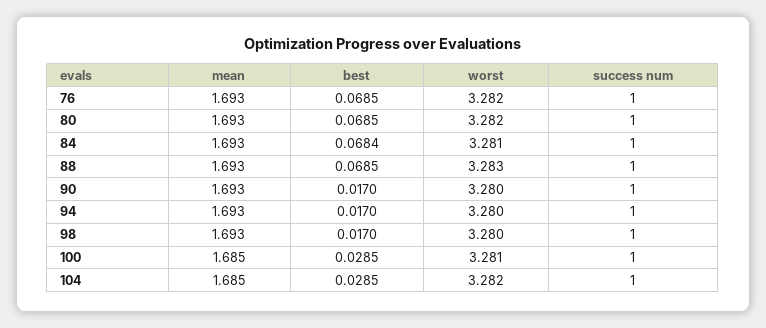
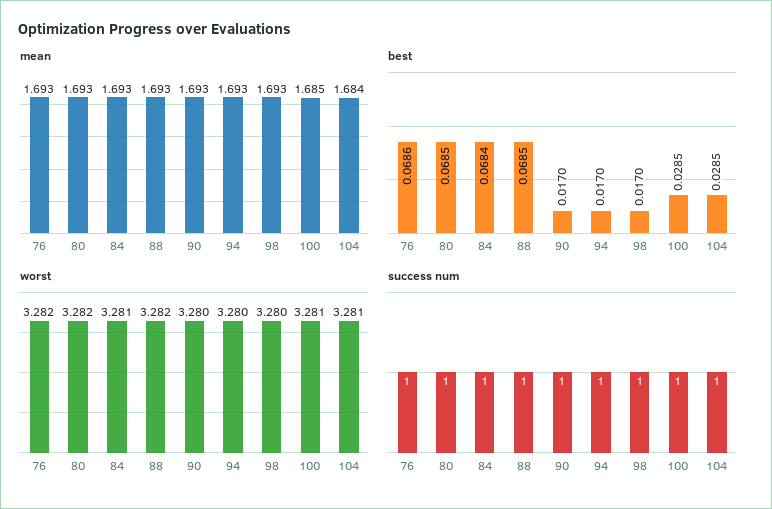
  {
    "mean": {
      "76": 1.693,
      "80": 1.693,
      "84": 1.693,
      "88": 1.693,
      "90": 1.693,
      "94": 1.693,
      "98": 1.693,
      "100": 1.685,
-     "104": 1.685
+     "104": 1.684
    },
    "best": {
-     "76": 0.0685,
+     "76": 0.0686,
      "80": 0.0685,
      "84": 0.0684,
      "88": 0.0685,
      "90": 0.017,
      "94": 0.017,
      "98": 0.017,
      "100": 0.0285,
      "104": 0.0285
    },
    "worst": {
      "76": 3.282,
      "80": 3.282,
      "84": 3.281,
-     "88": 3.283,
+     "88": 3.282,
      "90": 3.28,
      "94": 3.28,
      "98": 3.28,
      "100": 3.281,
-     "104": 3.282
+     "104": 3.281
    },
    "success num": {
      "76": 1,
      "80": 1,
      "84": 1,
      "88": 1,
      "90": 1,
      "94": 1,
      "98": 1,
      "100": 1,
      "104": 1
    }
  }

